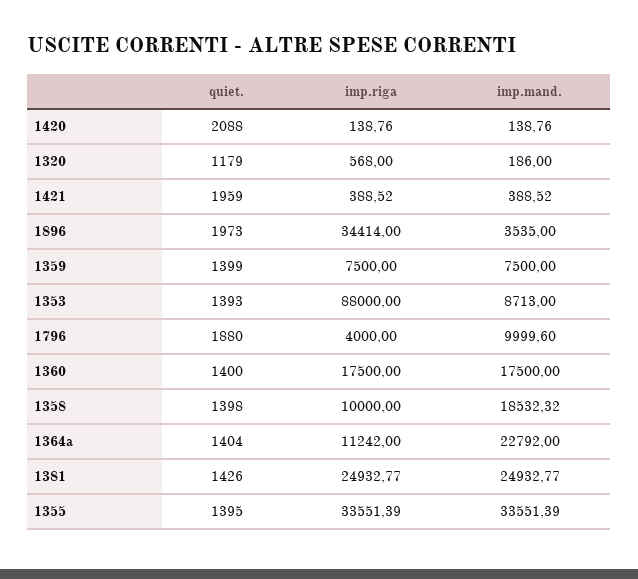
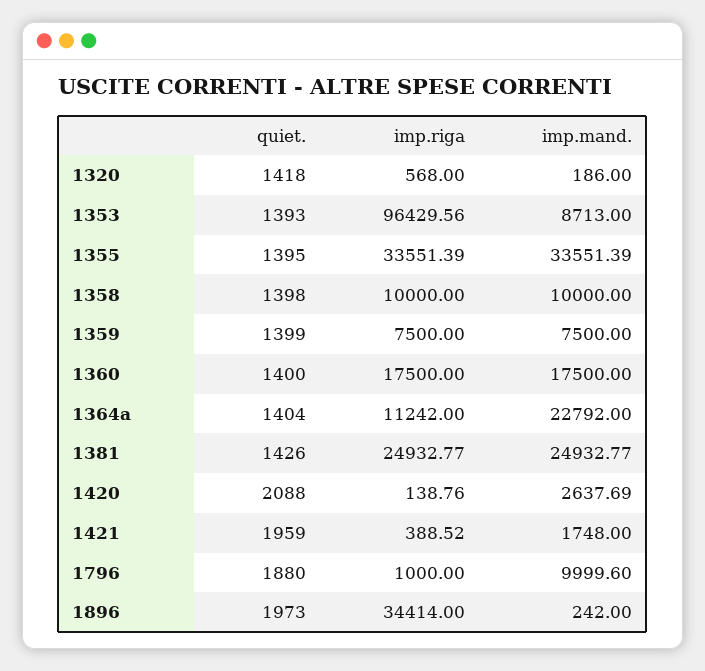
  {
    "quiet.": {
      "1420": 2088,
-     "1320": 1179,
+     "1320": 1418,
      "1421": 1959,
      "1896": 1973,
      "1359": 1399,
      "1353": 1393,
      "1796": 1880,
      "1360": 1400,
      "1358": 1398,
      "1364a": 1404,
      "1381": 1426,
      "1355": 1395
    },
    "imp.riga": {
      "1420": 138.76,
      "1320": 568,
      "1421": 388.52,
      "1896": 34414,
      "1359": 7500,
-     "1353": 88000,
+     "1353": 96429.56,
-     "1796": 4000,
+     "1796": 1000,
      "1360": 17500,
      "1358": 10000,
      "1364a": 11242,
      "1381": 24932.77,
      "1355": 33551.39
    },
    "imp.mand.": {
-     "1420": 138.76,
+     "1420": 2637.69,
      "1320": 186,
-     "1421": 388.52,
+     "1421": 1748,
-     "1896": 3535,
+     "1896": 242,
      "1359": 7500,
      "1353": 8713,
      "1796": 9999.6,
      "1360": 17500,
-     "1358": 18532.32,
+     "1358": 10000,
      "1364a": 22792,
      "1381": 24932.77,
      "1355": 33551.39
    }
  }

